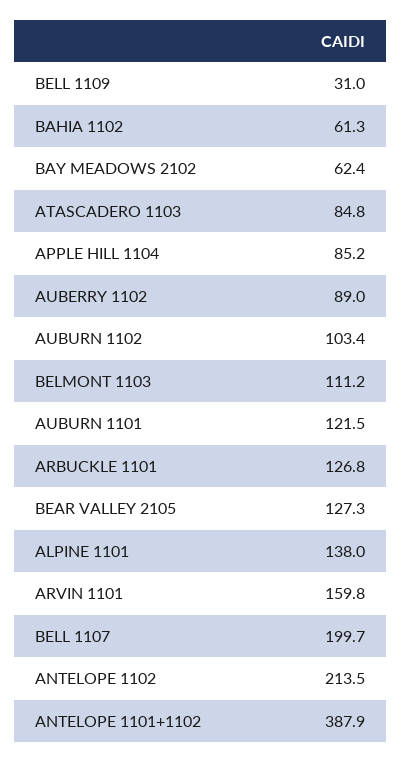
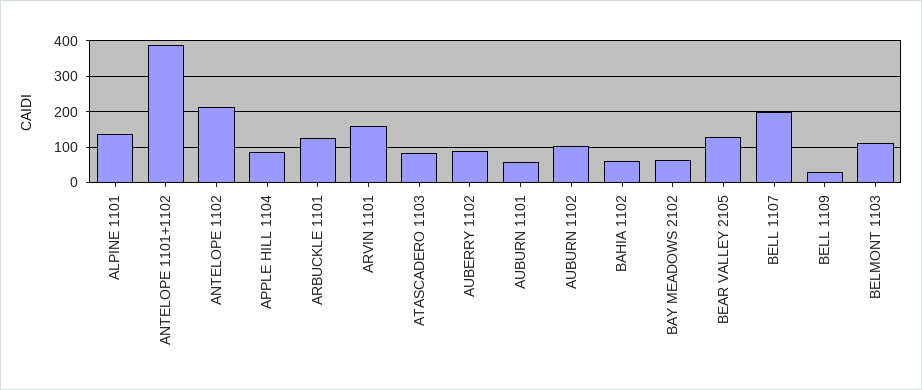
  {
    "BELL 1109": 31,
    "BAHIA 1102": 61.3,
    "BAY MEADOWS 2102": 62.4,
    "ATASCADERO 1103": 84.8,
    "APPLE HILL 1104": 85.2,
    "AUBERRY 1102": 89,
    "AUBURN 1102": 103.4,
    "BELMONT 1103": 111.2,
-   "AUBURN 1101": 121.5,
+   "AUBURN 1101": 60,
    "ARBUCKLE 1101": 126.8,
    "BEAR VALLEY 2105": 127.3,
    "ALPINE 1101": 138,
    "ARVIN 1101": 159.8,
    "BELL 1107": 199.7,
    "ANTELOPE 1102": 213.5,
    "ANTELOPE 1101+1102": 387.9
  }

